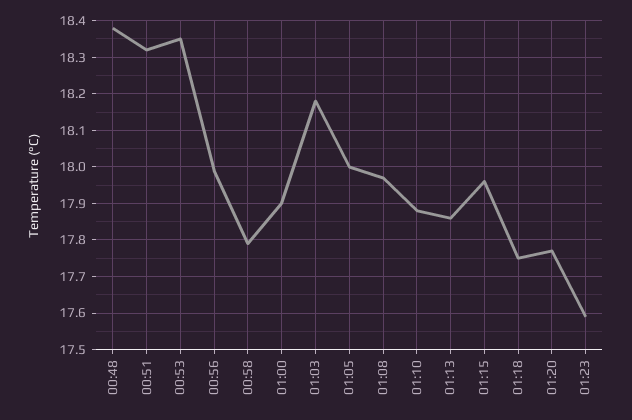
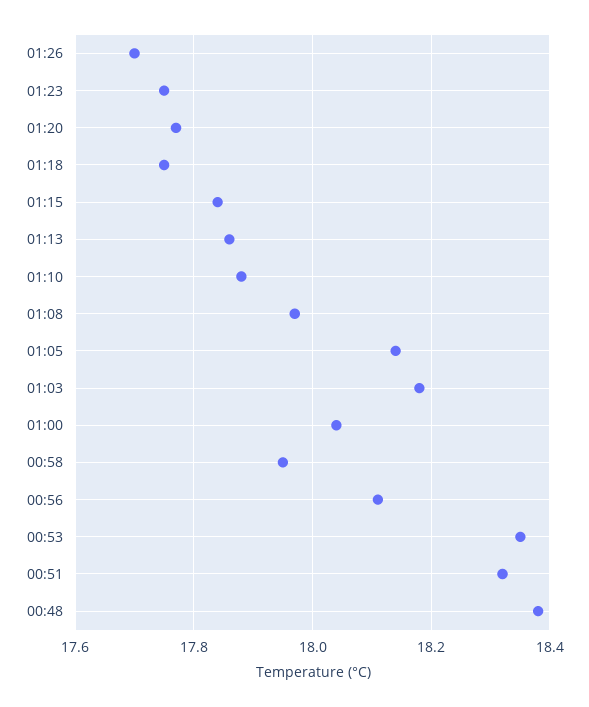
  {
    "00:48": 18.4,
    "00:51": 18.3,
    "00:53": 18.35,
-   "00:56": 18,
+   "00:56": 18.1,
-   "00:58": 17.8,
+   "00:58": 17.95,
-   "01:00": 17.9,
+   "01:00": 18.05,
    "01:03": 18.2,
-   "01:05": 18,
+   "01:05": 18.15,
    "01:08": 17.95,
    "01:10": 17.9,
    "01:13": 17.85,
-   "01:15": 17.95,
+   "01:15": 17.85,
    "01:18": 17.75,
    "01:20": 17.75,
-   "01:23": 17.6
+   "01:23": 17.75,
+   "01:26": 17.7
  }

